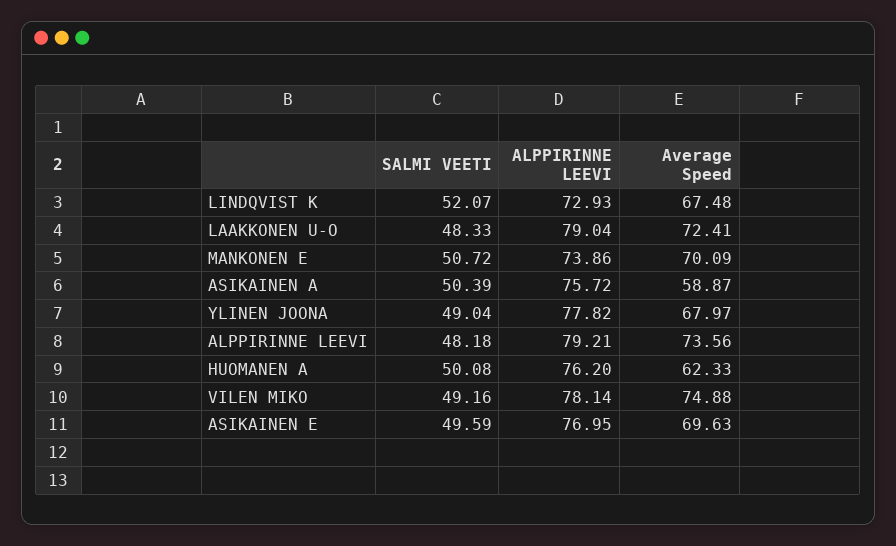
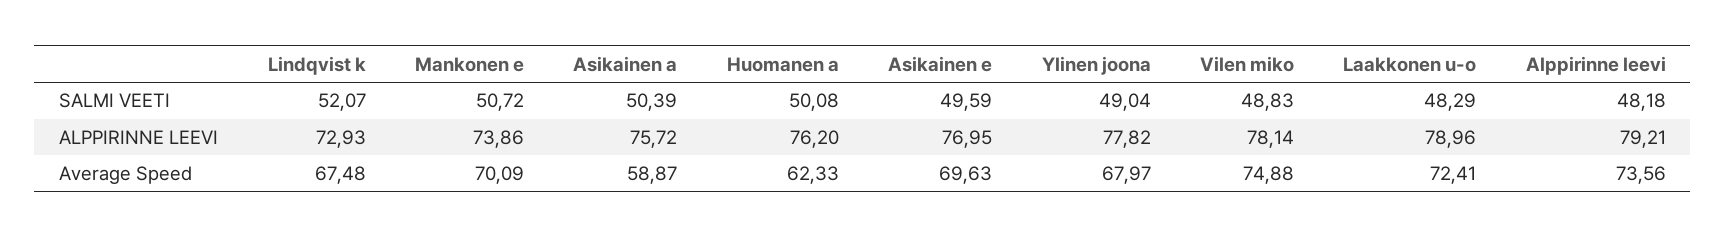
  {
    "SALMI VEETI": {
      "LINDQVIST K": 52.07,
-     "LAAKKONEN U-O": 48.33,
+     "LAAKKONEN U-O": 48.29,
      "MANKONEN E": 50.72,
      "ASIKAINEN A": 50.39,
      "YLINEN JOONA": 49.04,
      "ALPPIRINNE LEEVI": 48.18,
      "HUOMANEN A": 50.08,
-     "VILEN MIKO": 49.16,
+     "VILEN MIKO": 48.83,
      "ASIKAINEN E": 49.59
    },
    "ALPPIRINNE LEEVI": {
      "LINDQVIST K": 72.93,
-     "LAAKKONEN U-O": 79.04,
+     "LAAKKONEN U-O": 78.96,
      "MANKONEN E": 73.86,
      "ASIKAINEN A": 75.72,
      "YLINEN JOONA": 77.82,
      "ALPPIRINNE LEEVI": 79.21,
      "HUOMANEN A": 76.2,
      "VILEN MIKO": 78.14,
      "ASIKAINEN E": 76.95
    },
    "Average Speed": {
      "LINDQVIST K": 67.48,
      "LAAKKONEN U-O": 72.41,
      "MANKONEN E": 70.09,
      "ASIKAINEN A": 58.87,
      "YLINEN JOONA": 67.97,
      "ALPPIRINNE LEEVI": 73.56,
      "HUOMANEN A": 62.33,
      "VILEN MIKO": 74.88,
      "ASIKAINEN E": 69.63
    }
  }

